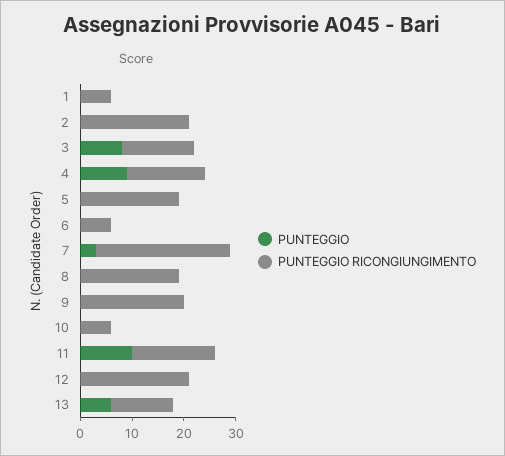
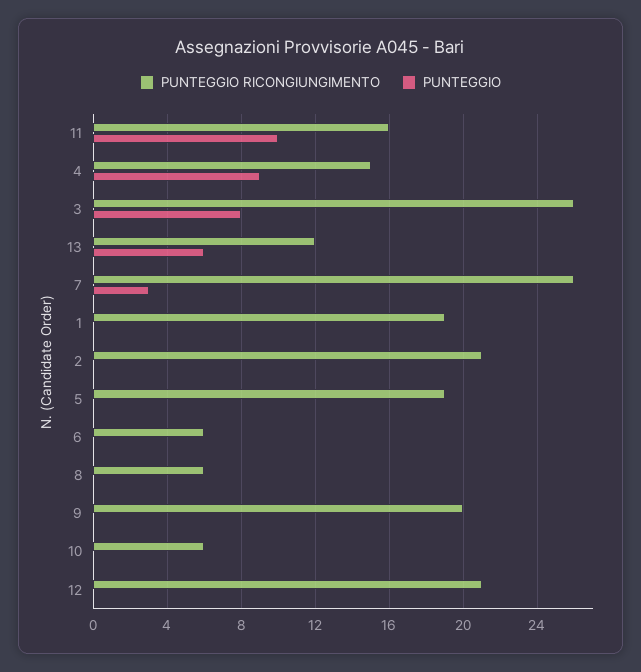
  {
    "PUNTEGGIO": {
      "1": 0,
      "2": 0,
      "3": 8,
      "4": 9,
      "5": 0,
      "6": 0,
      "7": 3,
      "8": 0,
      "9": 0,
      "10": 0,
      "11": 10,
      "12": 0,
      "13": 6
    },
    "PUNTEGGIO RICONGIUNGIMENTO": {
-     "1": 5,
+     "1": 19,
      "2": 21,
-     "3": 15,
+     "3": 26,
      "4": 15,
      "5": 19,
      "6": 6,
      "7": 26,
-     "8": 20,
+     "8": 6,
      "9": 20,
      "10": 6,
      "11": 16,
      "12": 21,
      "13": 12
    }
  }

